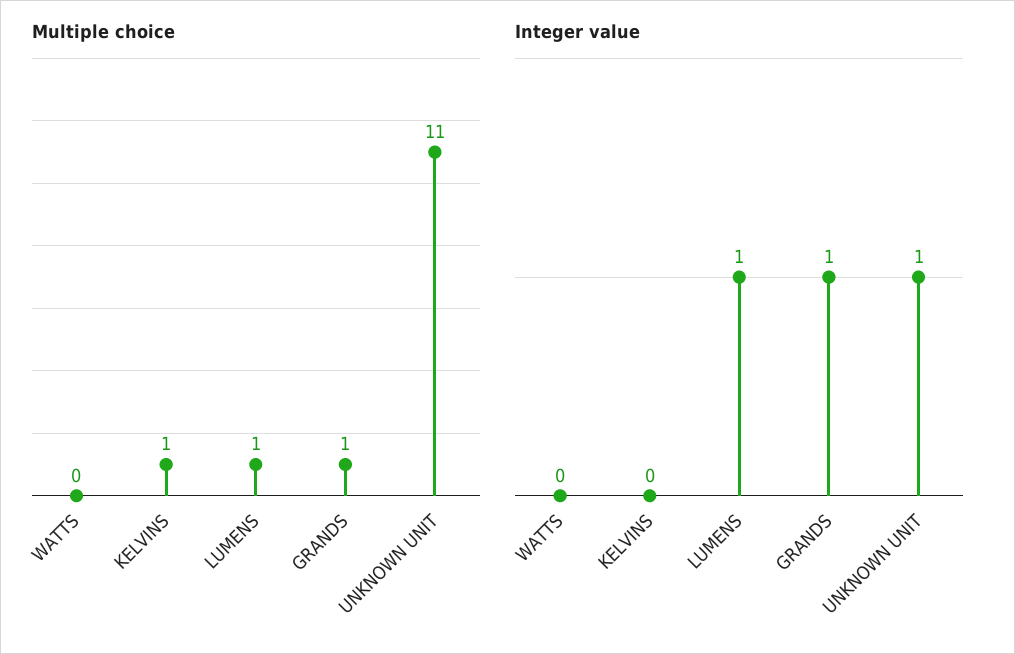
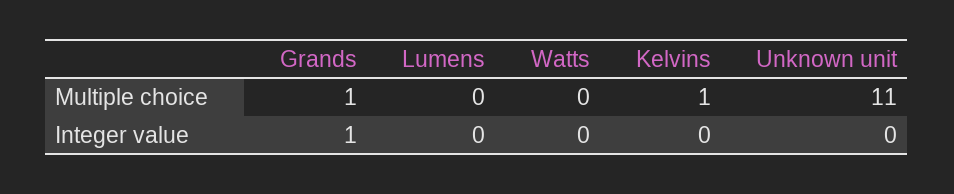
  {
    "Multiple choice": {
      "WATTS": 0,
      "KELVINS": 1,
-     "LUMENS": 1,
+     "LUMENS": 0,
      "GRANDS": 1,
      "UNKNOWN UNIT": 11
    },
    "Integer value": {
      "WATTS": 0,
      "KELVINS": 0,
-     "LUMENS": 1,
+     "LUMENS": 0,
      "GRANDS": 1,
-     "UNKNOWN UNIT": 1
+     "UNKNOWN UNIT": 0
    }
  }

